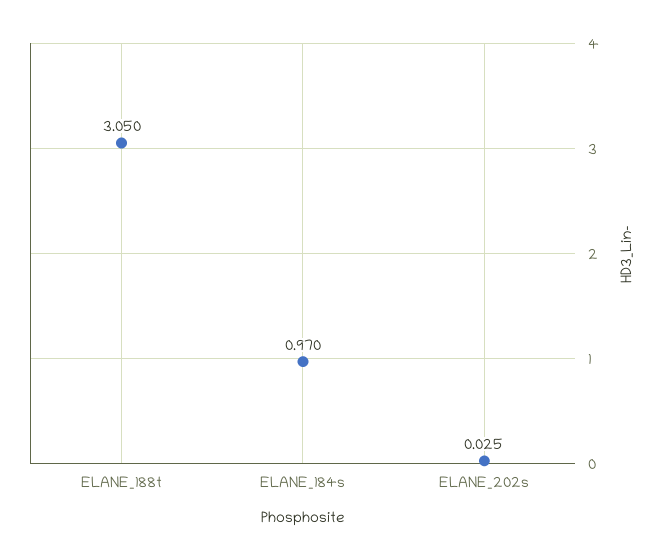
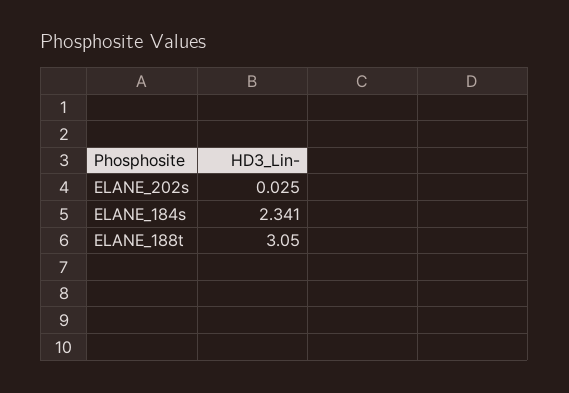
  {
    "ELANE_188t": 3.05,
-   "ELANE_184s": 0.97,
+   "ELANE_184s": 2.341,
    "ELANE_202s": 0.025
  }

